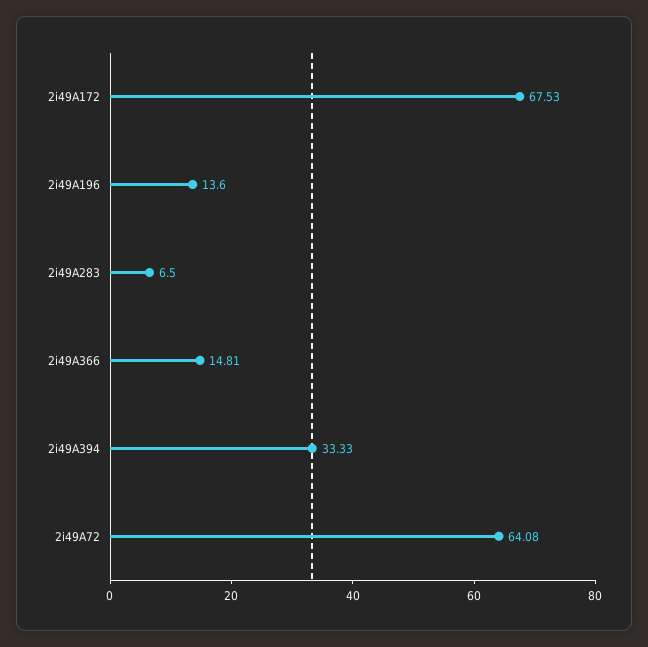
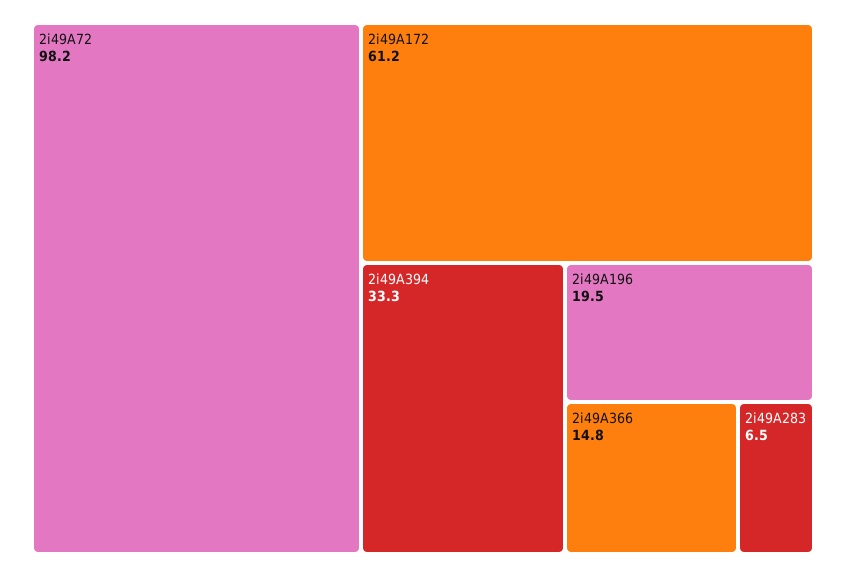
  {
-   "2i49A172": 67.53,
+   "2i49A172": 61.2,
-   "2i49A196": 13.6,
+   "2i49A196": 19.5,
    "2i49A283": 6.5,
    "2i49A366": 14.81,
    "2i49A394": 33.33,
-   "2i49A72": 64.08
+   "2i49A72": 98.2
  }

